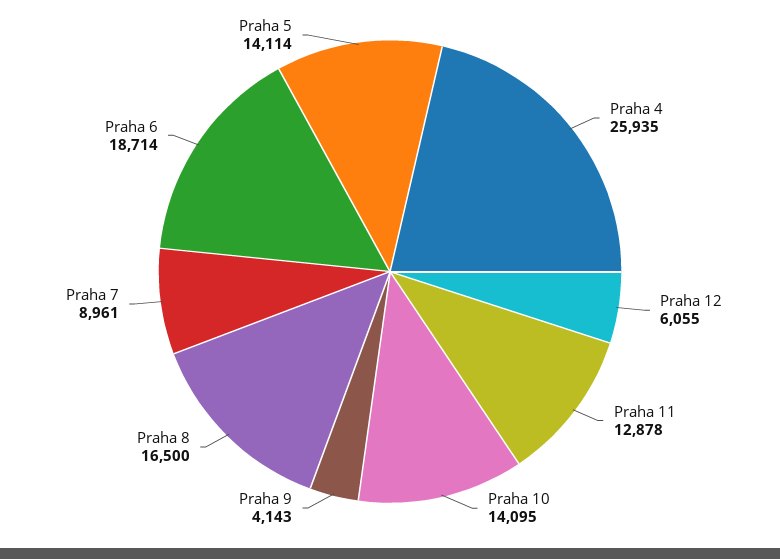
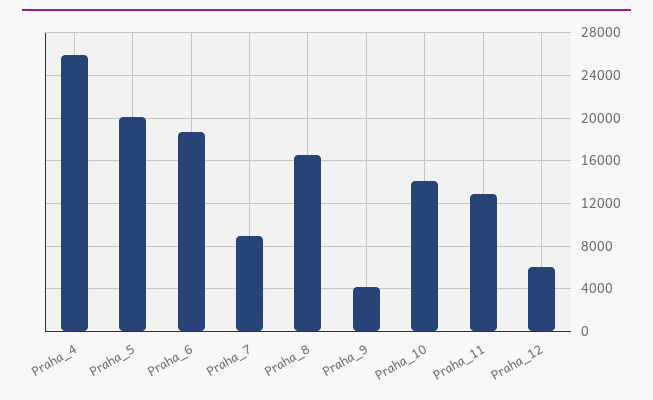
  {
    "Praha 4": 25935,
    "Praha 12": 6055,
    "Praha 11": 12878,
    "Praha 10": 14095,
    "Praha 9": 4143,
    "Praha 8": 16500,
    "Praha 7": 8961,
    "Praha 6": 18714,
-   "Praha 5": 14114
+   "Praha 5": 20000
  }

